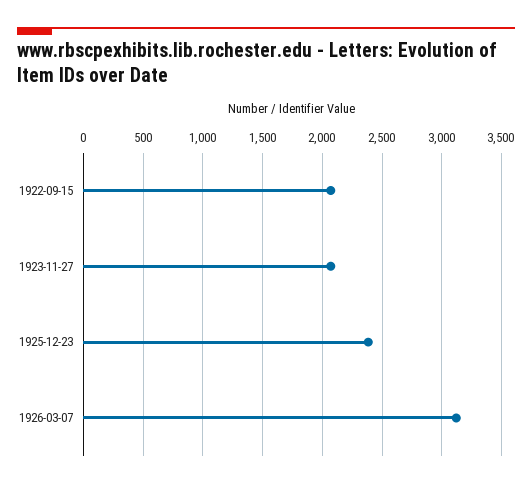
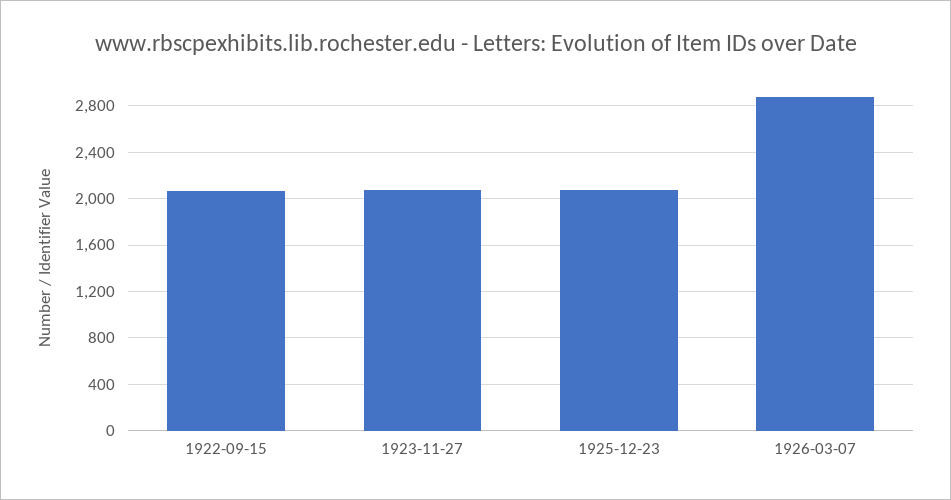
  {
    "1922-09-15": 2100,
    "1923-11-27": 2100,
-   "1925-12-23": 2400,
+   "1925-12-23": 2100,
-   "1926-03-07": 3100
+   "1926-03-07": 2900
  }

